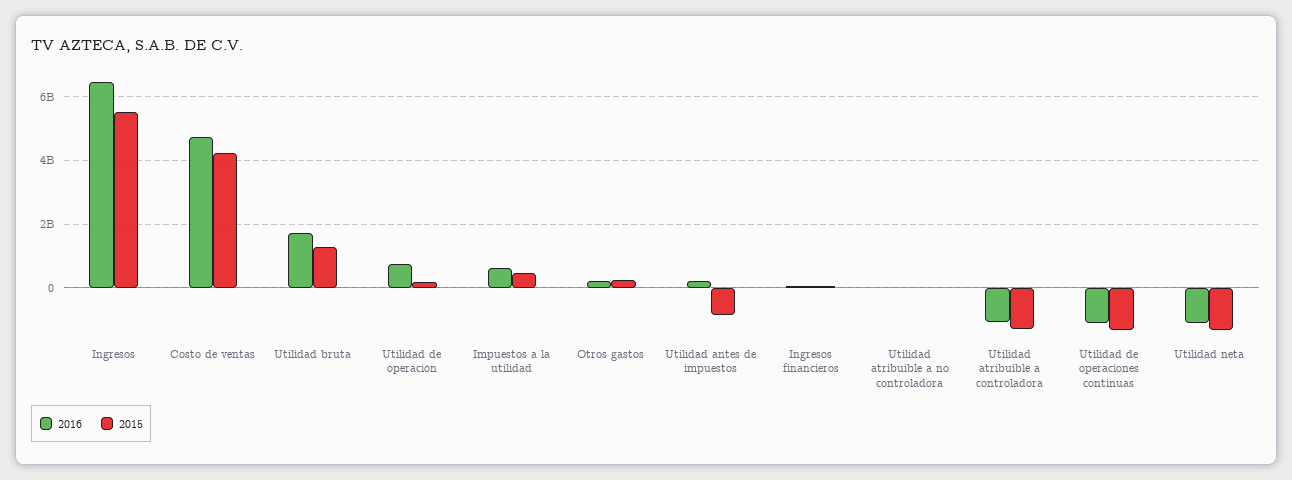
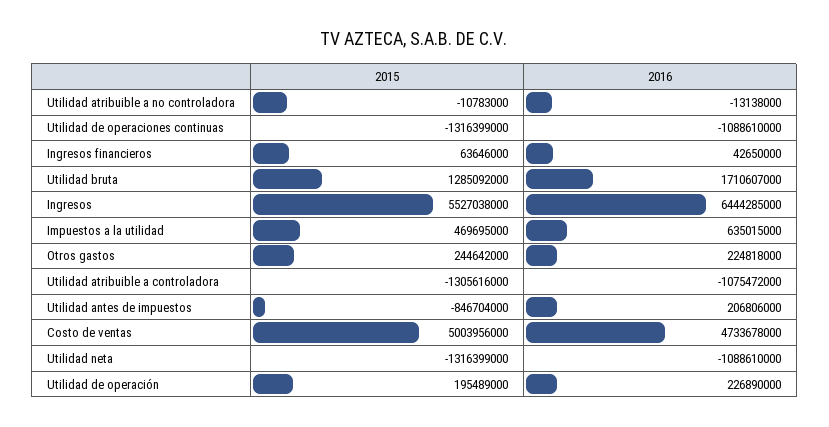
  {
    "2016": {
      "Ingresos": 6444285000,
      "Costo de ventas": 4733678000,
      "Utilidad bruta": 1710607000,
-     "Utilidad de operación": 800000000,
+     "Utilidad de operación": 226890000,
      "Impuestos a la utilidad": 635015000,
      "Otros gastos": 224818000,
      "Utilidad antes de impuestos": 206806000,
      "Ingresos financieros": 42650000,
      "Utilidad atribuible a no controladora": -13138000,
      "Utilidad atribuible a controladora": -1075472000,
      "Utilidad de operaciones continuas": -1088610000,
      "Utilidad neta": -1088610000
    },
    "2015": {
      "Ingresos": 5527038000,
-     "Costo de ventas": 4200000000,
+     "Costo de ventas": 5003956000,
      "Utilidad bruta": 1285092000,
      "Utilidad de operación": 195489000,
      "Impuestos a la utilidad": 469695000,
      "Otros gastos": 244642000,
      "Utilidad antes de impuestos": -846704000,
      "Ingresos financieros": 63646000,
      "Utilidad atribuible a no controladora": -10783000,
      "Utilidad atribuible a controladora": -1305616000,
      "Utilidad de operaciones continuas": -1316399000,
      "Utilidad neta": -1316399000
    }
  }

